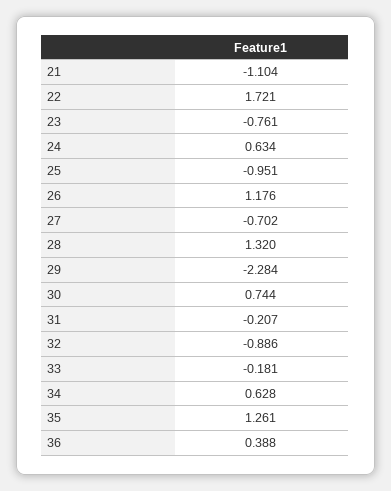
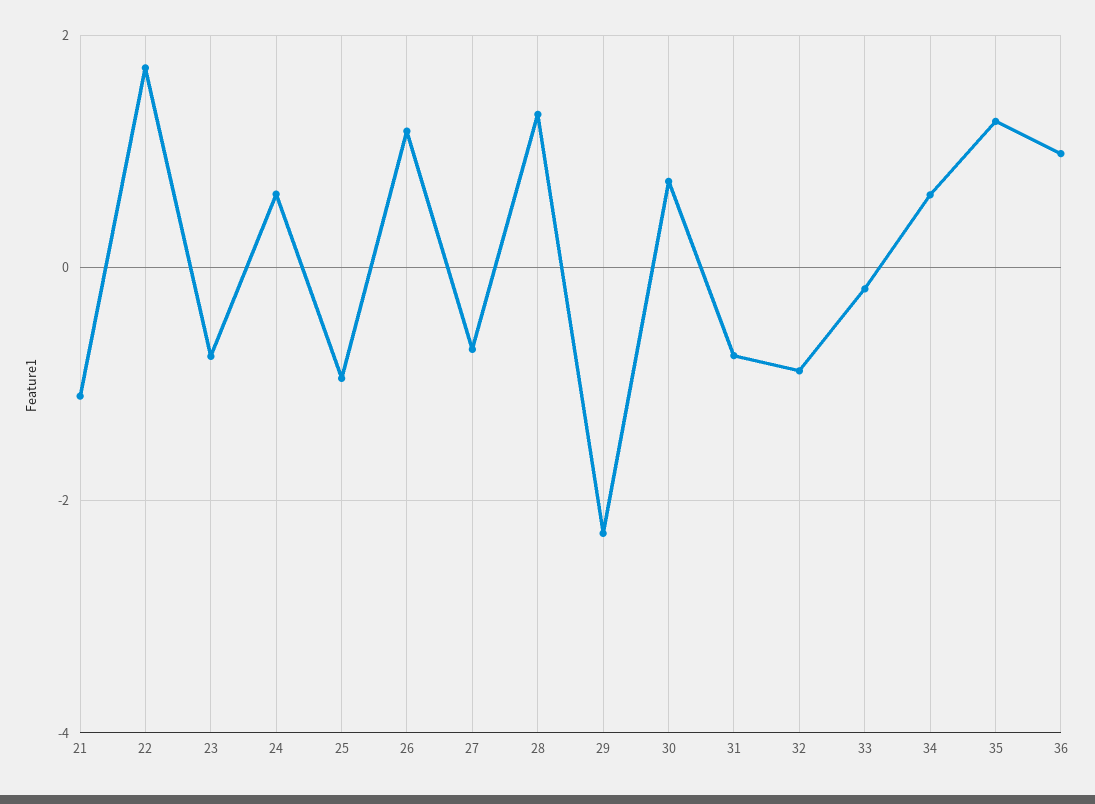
  {
    "21": -1.104,
    "22": 1.721,
    "23": -0.761,
    "24": 0.634,
    "25": -0.951,
    "26": 1.176,
    "27": -0.702,
    "28": 1.32,
    "29": -2.284,
    "30": 0.744,
-   "31": -0.207,
+   "31": -0.8,
    "32": -0.886,
    "33": -0.181,
    "34": 0.628,
    "35": 1.261,
-   "36": 0.388
+   "36": 1
  }

